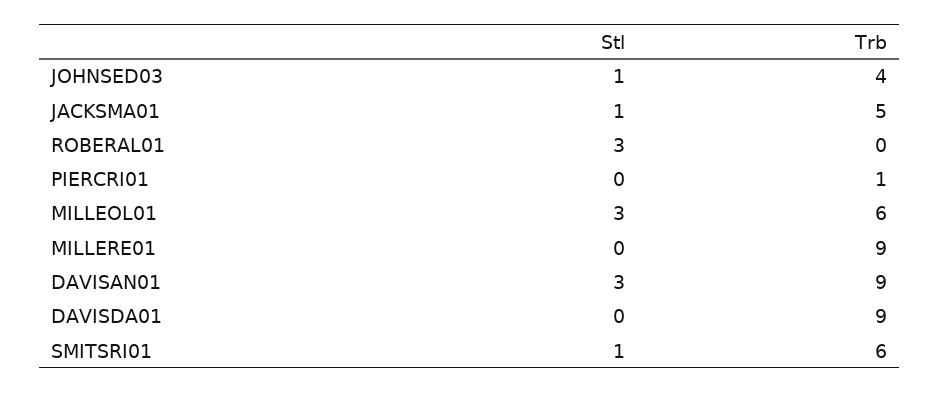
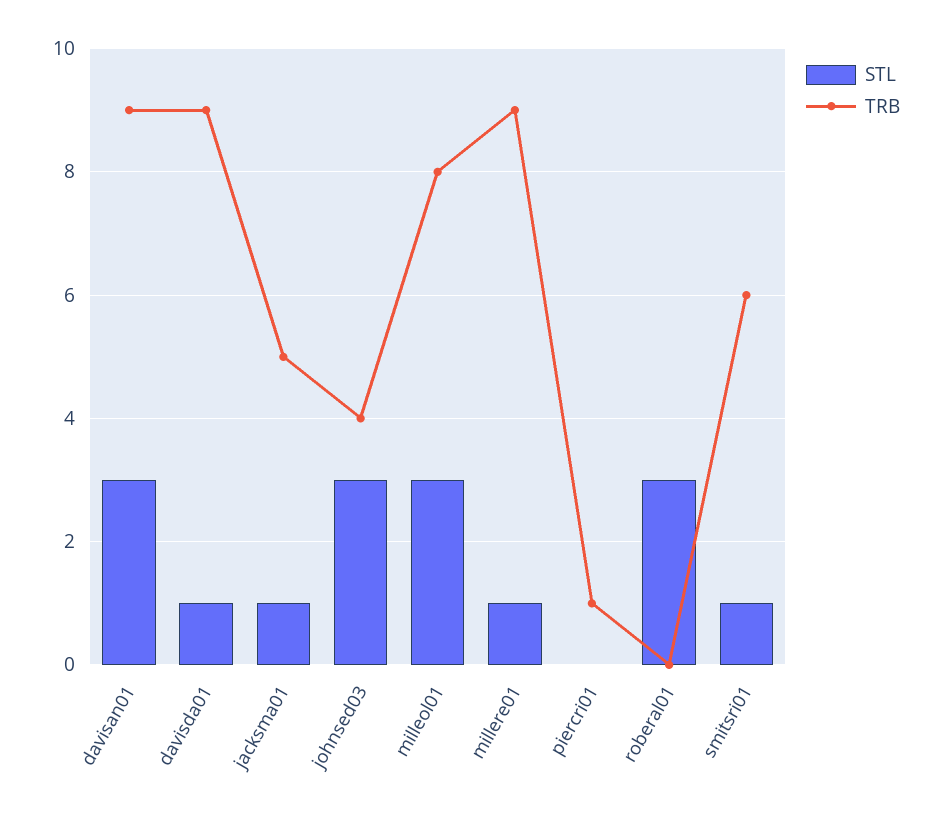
  {
    "Stl": {
-     "JOHNSED03": 1,
+     "JOHNSED03": 3,
      "JACKSMA01": 1,
      "ROBERAL01": 3,
      "PIERCRI01": 0,
      "MILLEOL01": 3,
-     "MILLERE01": 0,
+     "MILLERE01": 1,
      "DAVISAN01": 3,
-     "DAVISDA01": 0,
+     "DAVISDA01": 1,
      "SMITSRI01": 1
    },
    "Trb": {
      "JOHNSED03": 4,
      "JACKSMA01": 5,
      "ROBERAL01": 0,
      "PIERCRI01": 1,
-     "MILLEOL01": 6,
+     "MILLEOL01": 8,
      "MILLERE01": 9,
      "DAVISAN01": 9,
      "DAVISDA01": 9,
      "SMITSRI01": 6
    }
  }

